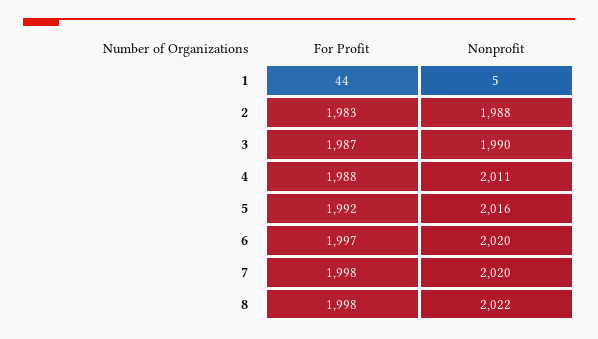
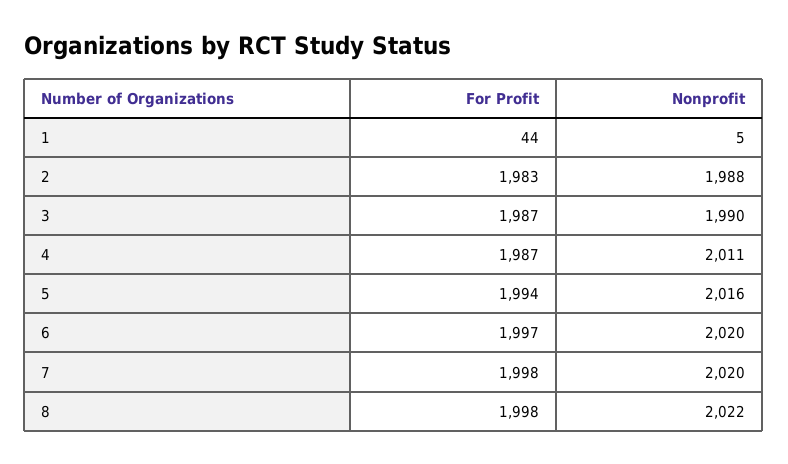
  {
    "For Profit": {
      "1": 44,
      "2": 1983,
      "3": 1987,
-     "4": 1988,
+     "4": 1987,
-     "5": 1992,
+     "5": 1994,
      "6": 1997,
      "7": 1998,
      "8": 1998
    },
    "Nonprofit": {
      "1": 5,
      "2": 1988,
      "3": 1990,
      "4": 2011,
      "5": 2016,
      "6": 2020,
      "7": 2020,
      "8": 2022
    }
  }

